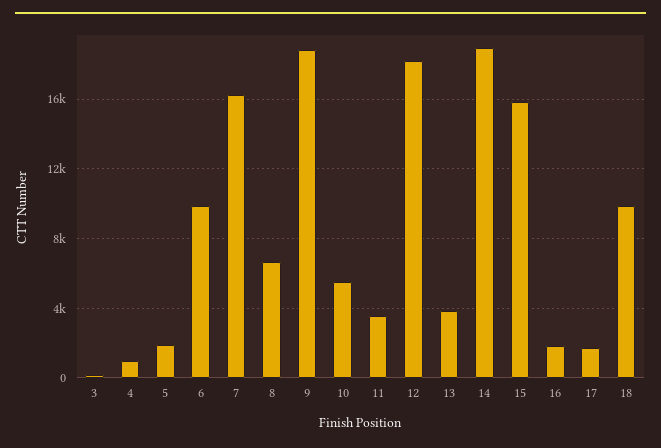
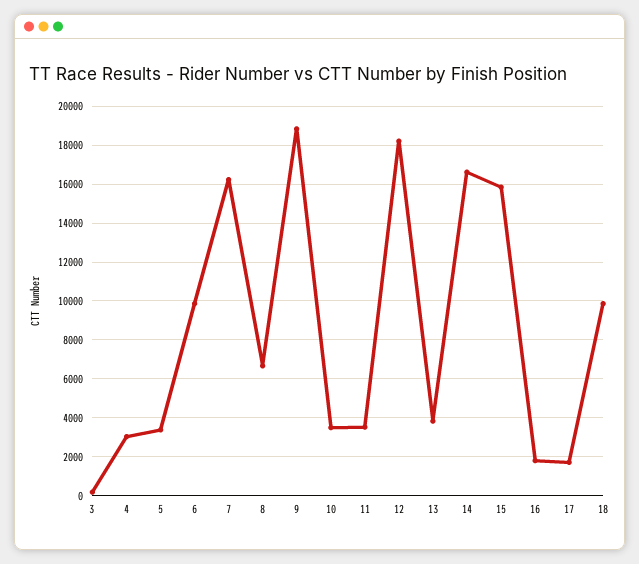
  {
    "3": 0,
-   "4": 1000,
+   "4": 3000,
-   "5": 2000,
+   "5": 3500,
    "6": 10000,
    "7": 16000,
    "8": 6500,
    "9": 19000,
-   "10": 5500,
+   "10": 3500,
    "11": 3500,
    "12": 18000,
    "13": 4000,
-   "14": 19000,
+   "14": 16500,
    "15": 16000,
    "16": 2000,
    "17": 1500,
    "18": 10000
  }

